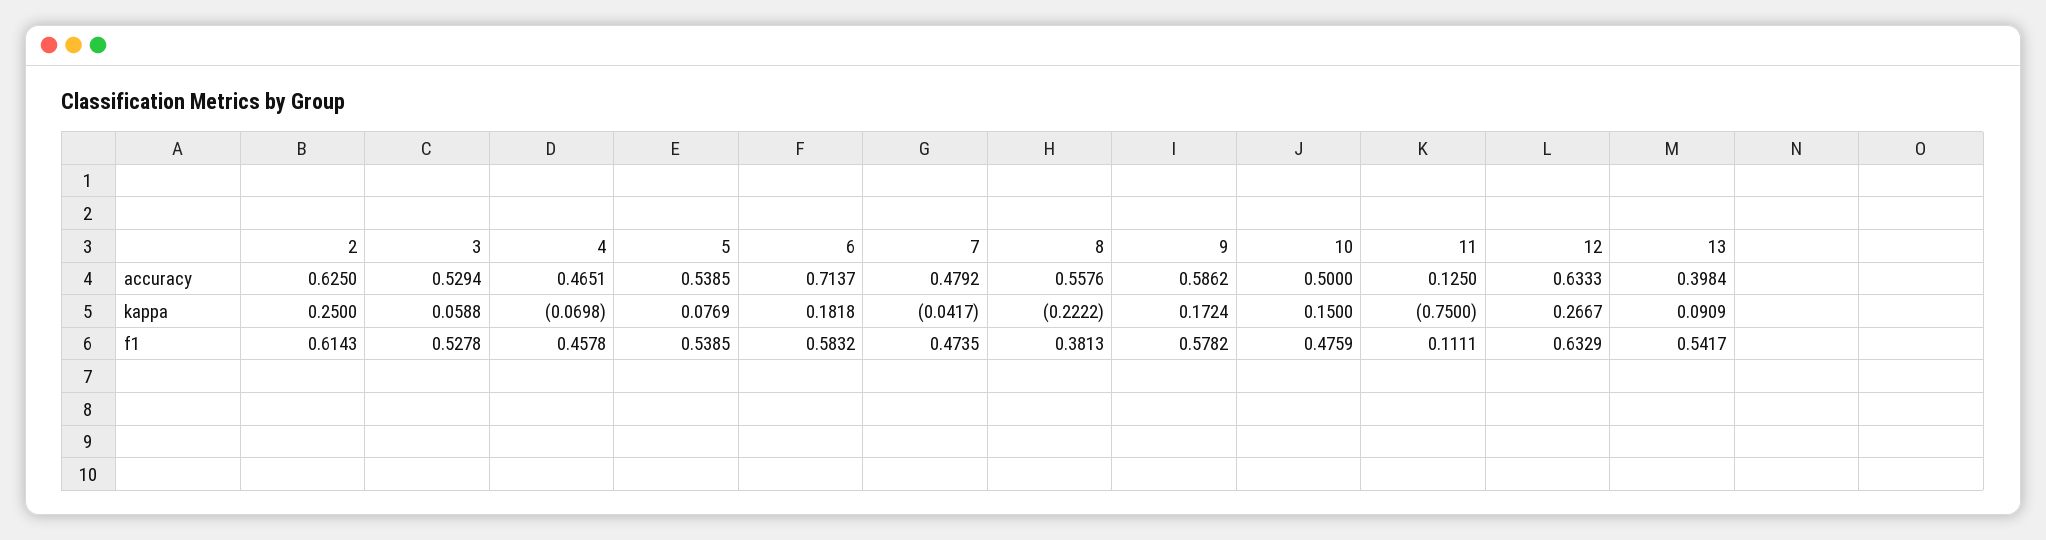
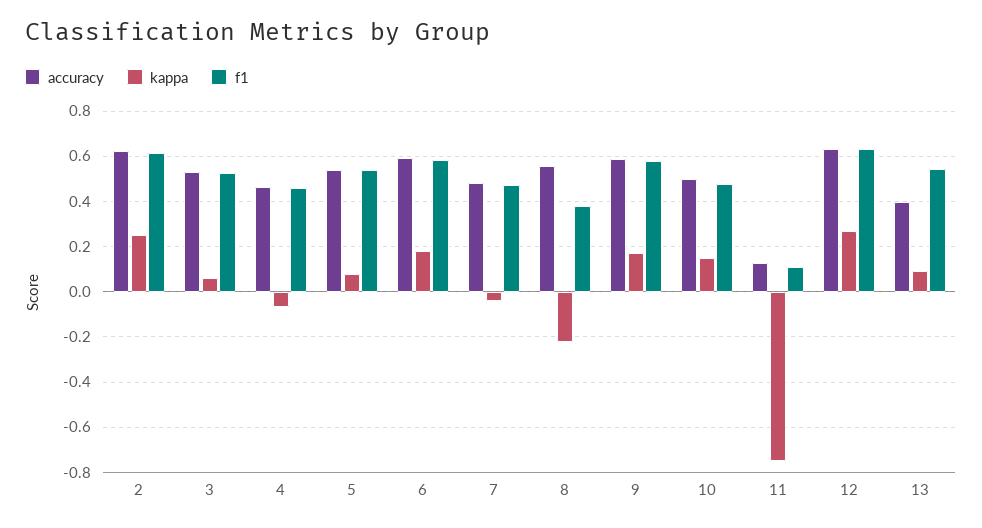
  {
    "accuracy": {
      "2": 0.625,
      "3": 0.5294,
      "4": 0.4651,
      "5": 0.5385,
-     "6": 0.7137,
+     "6": 0.6,
      "7": 0.4792,
      "8": 0.5576,
      "9": 0.5862,
      "10": 0.5,
      "11": 0.125,
      "12": 0.6333,
      "13": 0.3984
    },
    "kappa": {
      "2": 0.25,
      "3": 0.0588,
      "4": -0.0698,
      "5": 0.0769,
      "6": 0.1818,
      "7": -0.0417,
      "8": -0.2222,
      "9": 0.1724,
      "10": 0.15,
      "11": -0.75,
      "12": 0.2667,
      "13": 0.0909
    },
    "f1": {
      "2": 0.6143,
      "3": 0.5278,
      "4": 0.4578,
      "5": 0.5385,
      "6": 0.5832,
      "7": 0.4735,
      "8": 0.3813,
      "9": 0.5782,
      "10": 0.4759,
      "11": 0.1111,
      "12": 0.6329,
      "13": 0.5417
    }
  }

